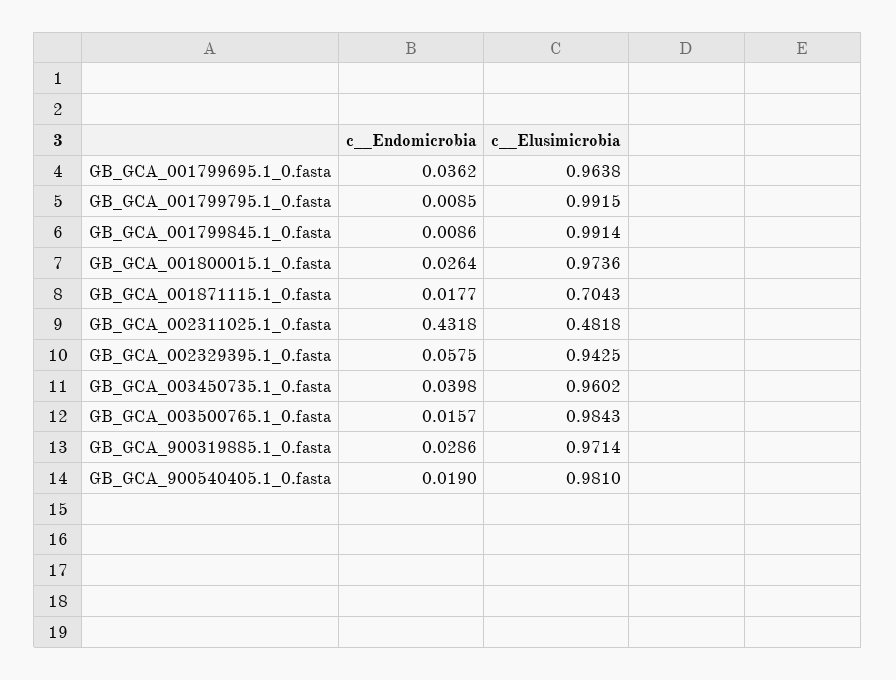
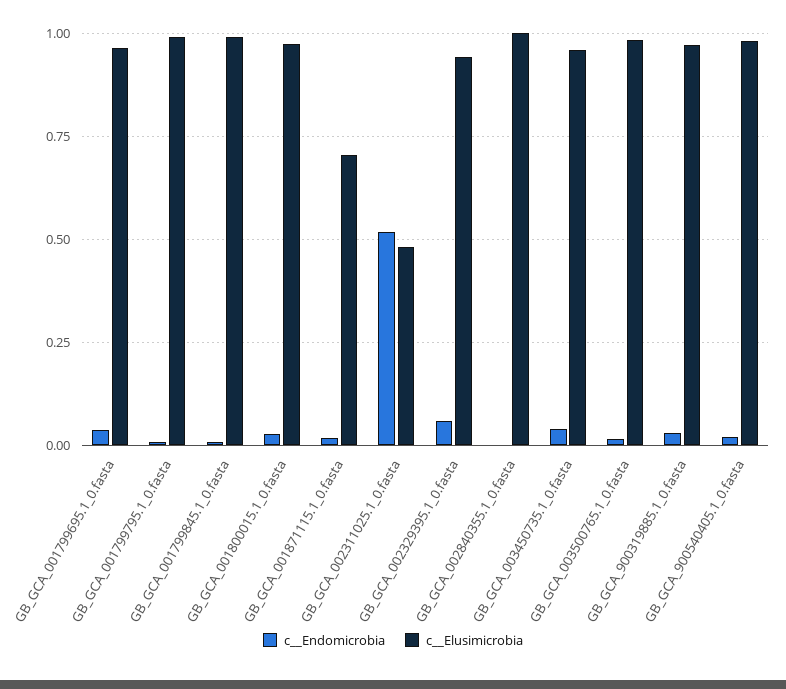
  {
    "c__Endomicrobia": {
      "GB_GCA_001799695.1_0.fasta": 0.0362,
      "GB_GCA_001799795.1_0.fasta": 0.0085,
      "GB_GCA_001799845.1_0.fasta": 0.0086,
      "GB_GCA_001800015.1_0.fasta": 0.0264,
      "GB_GCA_001871115.1_0.fasta": 0.0177,
-     "GB_GCA_002311025.1_0.fasta": 0.4318,
+     "GB_GCA_002311025.1_0.fasta": 0.525,
      "GB_GCA_002329395.1_0.fasta": 0.0575,
      "GB_GCA_003450735.1_0.fasta": 0.0398,
      "GB_GCA_003500765.1_0.fasta": 0.0157,
      "GB_GCA_900319885.1_0.fasta": 0.0286,
-     "GB_GCA_900540405.1_0.fasta": 0.019
+     "GB_GCA_900540405.1_0.fasta": 0.019,
+     "GB_GCA_002840355.1_0.fasta": 0
    },
    "c__Elusimicrobia": {
      "GB_GCA_001799695.1_0.fasta": 0.9638,
      "GB_GCA_001799795.1_0.fasta": 0.9915,
      "GB_GCA_001799845.1_0.fasta": 0.9914,
      "GB_GCA_001800015.1_0.fasta": 0.9736,
      "GB_GCA_001871115.1_0.fasta": 0.7043,
      "GB_GCA_002311025.1_0.fasta": 0.4818,
      "GB_GCA_002329395.1_0.fasta": 0.9425,
      "GB_GCA_003450735.1_0.fasta": 0.9602,
      "GB_GCA_003500765.1_0.fasta": 0.9843,
      "GB_GCA_900319885.1_0.fasta": 0.9714,
-     "GB_GCA_900540405.1_0.fasta": 0.981
+     "GB_GCA_900540405.1_0.fasta": 0.981,
+     "GB_GCA_002840355.1_0.fasta": 1
    }
  }

